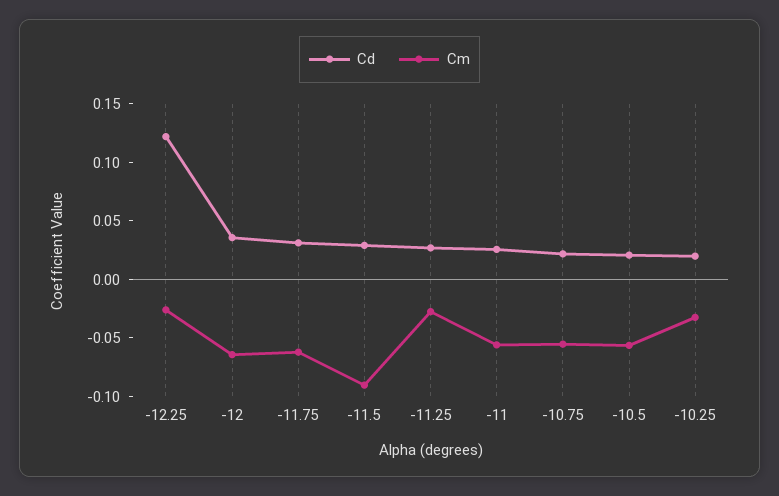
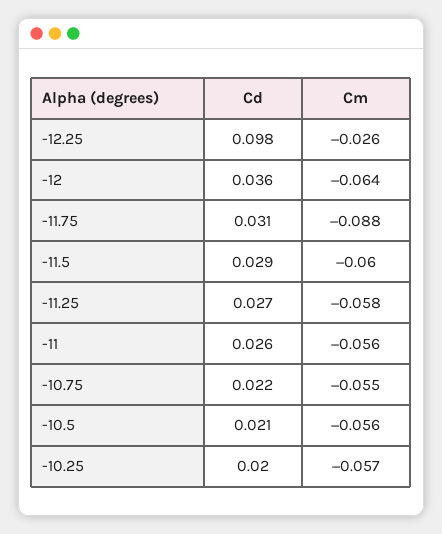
  {
    "Cd": {
-     "-12.25": 0.12,
+     "-12.25": 0.098,
      "-12": 0.036,
      "-11.75": 0.031,
      "-11.5": 0.029,
      "-11.25": 0.027,
      "-11": 0.026,
      "-10.75": 0.022,
      "-10.5": 0.021,
      "-10.25": 0.02
    },
    "Cm": {
      "-12.25": -0.026,
      "-12": -0.064,
-     "-11.75": -0.06,
+     "-11.75": -0.088,
-     "-11.5": -0.09,
+     "-11.5": -0.06,
-     "-11.25": -0.03,
+     "-11.25": -0.058,
      "-11": -0.056,
      "-10.75": -0.055,
      "-10.5": -0.056,
-     "-10.25": -0.03
+     "-10.25": -0.057
    }
  }

